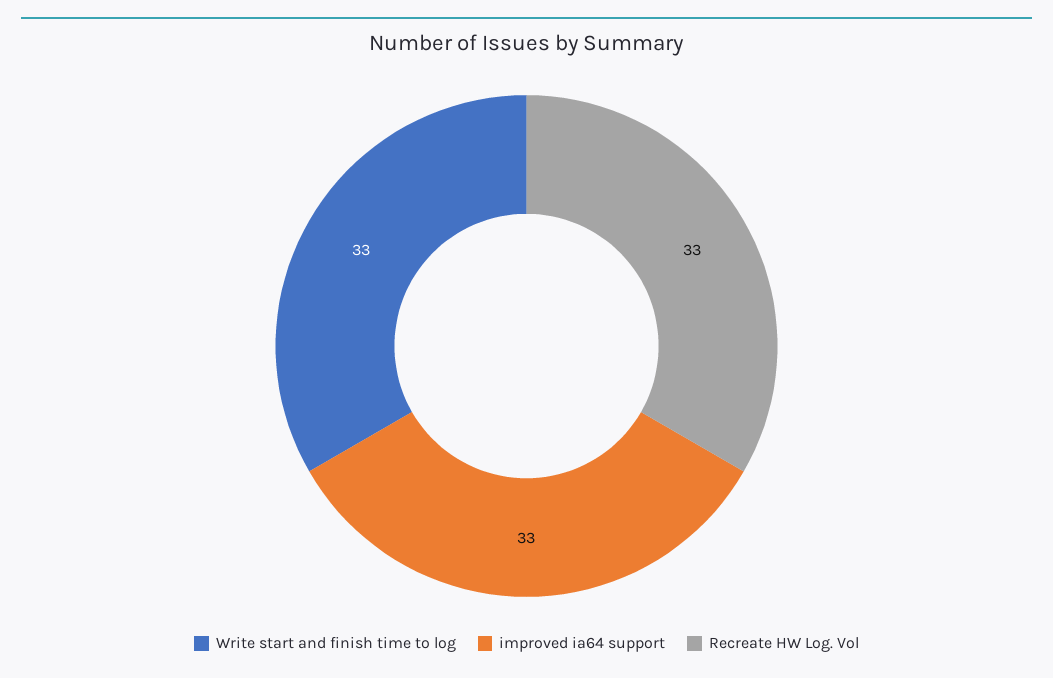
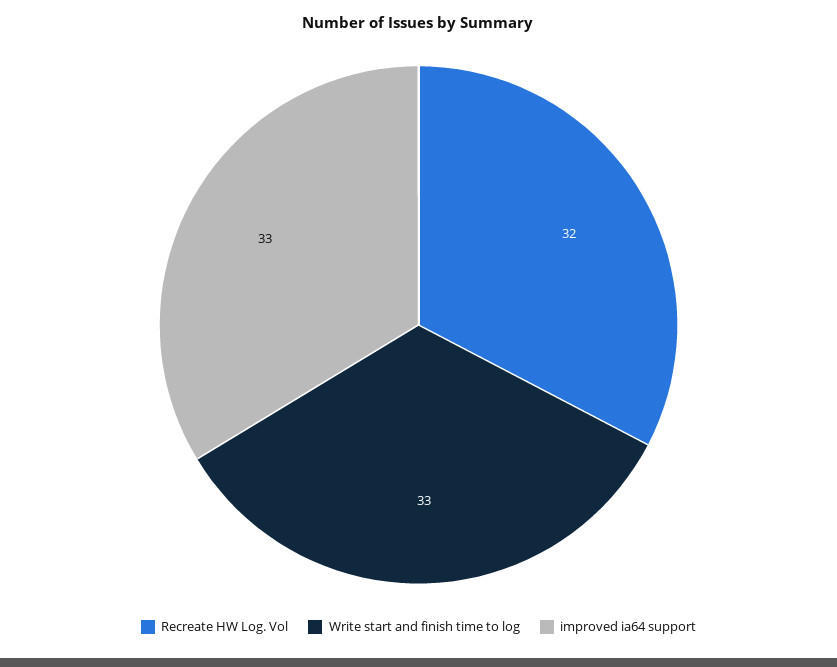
  {
    "Write start and finish time to log": 33,
    "improved ia64 support": 33,
-   "Recreate HW Log. Vol": 33
+   "Recreate HW Log. Vol": 32
  }

